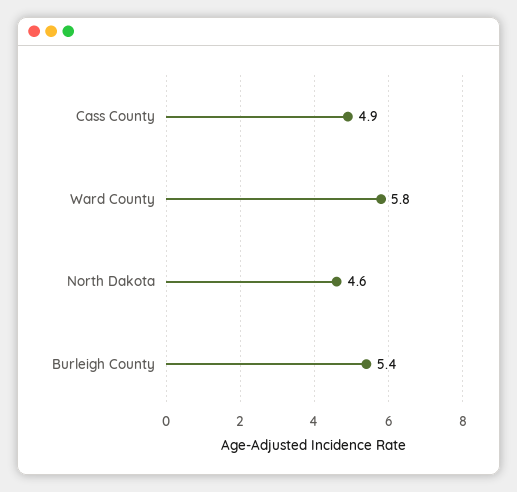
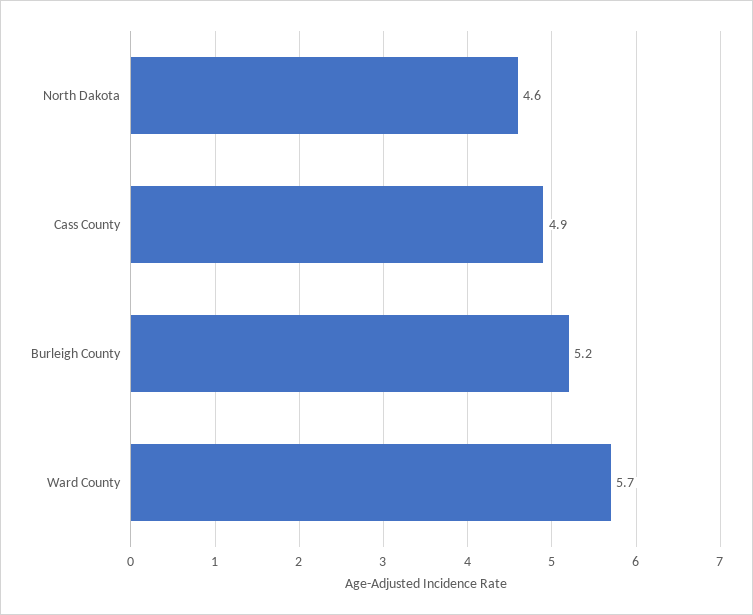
  {
    "Cass County": 4.9,
-   "Ward County": 5.8,
+   "Ward County": 5.7,
    "North Dakota": 4.6,
-   "Burleigh County": 5.4
+   "Burleigh County": 5.2
  }

